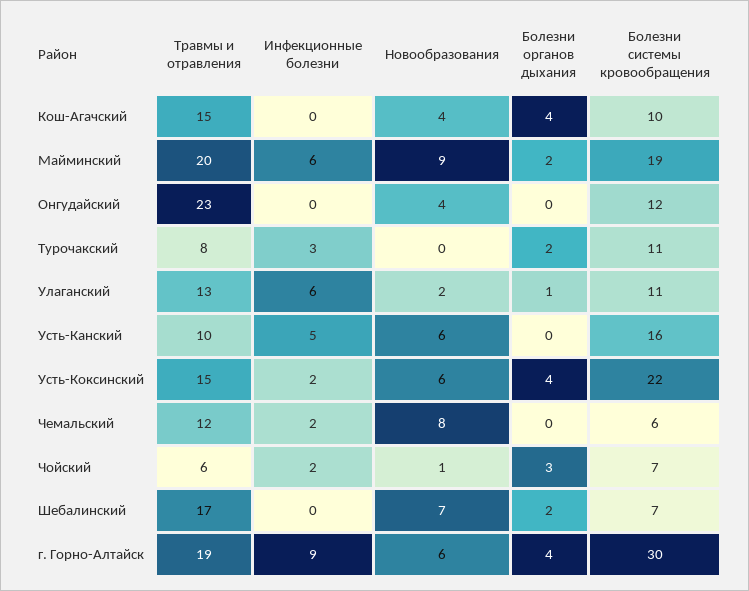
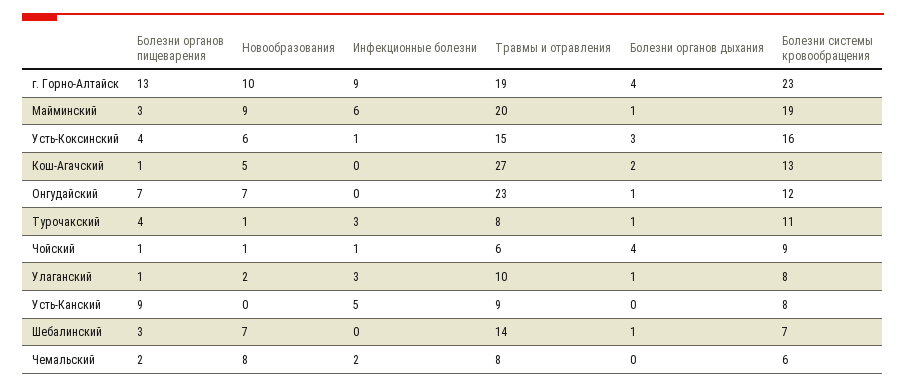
  {
    "Травмы и отравления": {
-     "Кош-Агачский": 15,
+     "Кош-Агачский": 27,
      "Майминский": 20,
      "Онгудайский": 23,
      "Турочакский": 8,
-     "Улаганский": 13,
+     "Улаганский": 10,
-     "Усть-Канский": 10,
+     "Усть-Канский": 9,
      "Усть-Коксинский": 15,
-     "Чемальский": 12,
+     "Чемальский": 8,
      "Чойский": 6,
-     "Шебалинский": 17,
+     "Шебалинский": 14,
      "г. Горно-Алтайск": 19
    },
    "Инфекционные болезни": {
      "Кош-Агачский": 0,
      "Майминский": 6,
      "Онгудайский": 0,
      "Турочакский": 3,
-     "Улаганский": 6,
+     "Улаганский": 3,
      "Усть-Канский": 5,
-     "Усть-Коксинский": 2,
+     "Усть-Коксинский": 1,
      "Чемальский": 2,
-     "Чойский": 2,
+     "Чойский": 1,
      "Шебалинский": 0,
      "г. Горно-Алтайск": 9
    },
    "Новообразования": {
-     "Кош-Агачский": 4,
+     "Кош-Агачский": 5,
      "Майминский": 9,
-     "Онгудайский": 4,
+     "Онгудайский": 7,
-     "Турочакский": 0,
+     "Турочакский": 1,
      "Улаганский": 2,
-     "Усть-Канский": 6,
+     "Усть-Канский": 0,
      "Усть-Коксинский": 6,
      "Чемальский": 8,
      "Чойский": 1,
      "Шебалинский": 7,
-     "г. Горно-Алтайск": 6
+     "г. Горно-Алтайск": 10
    },
    "Болезни органов дыхания": {
-     "Кош-Агачский": 4,
+     "Кош-Агачский": 2,
-     "Майминский": 2,
+     "Майминский": 1,
-     "Онгудайский": 0,
+     "Онгудайский": 1,
-     "Турочакский": 2,
+     "Турочакский": 1,
      "Улаганский": 1,
      "Усть-Канский": 0,
-     "Усть-Коксинский": 4,
+     "Усть-Коксинский": 3,
      "Чемальский": 0,
-     "Чойский": 3,
+     "Чойский": 4,
-     "Шебалинский": 2,
+     "Шебалинский": 1,
      "г. Горно-Алтайск": 4
    },
    "Болезни системы кровообращения": {
-     "Кош-Агачский": 10,
+     "Кош-Агачский": 13,
      "Майминский": 19,
      "Онгудайский": 12,
      "Турочакский": 11,
-     "Улаганский": 11,
+     "Улаганский": 8,
-     "Усть-Канский": 16,
+     "Усть-Канский": 8,
-     "Усть-Коксинский": 22,
+     "Усть-Коксинский": 16,
      "Чемальский": 6,
-     "Чойский": 7,
+     "Чойский": 9,
      "Шебалинский": 7,
-     "г. Горно-Алтайск": 30
+     "г. Горно-Алтайск": 23
-   }
+   },
+   "Болезни органов пищеварения": {
+     "г. Горно-Алтайск": 13,
+     "Майминский": 3,
+     "Усть-Коксинский": 4,
+     "Кош-Агачский": 1,
+     "Онгудайский": 7,
+     "Турочакский": 4,
+     "Чойский": 1,
+     "Улаганский": 1,
+     "Усть-Канский": 9,
+     "Шебалинский": 3,
+     "Чемальский": 2
+   }
  }

